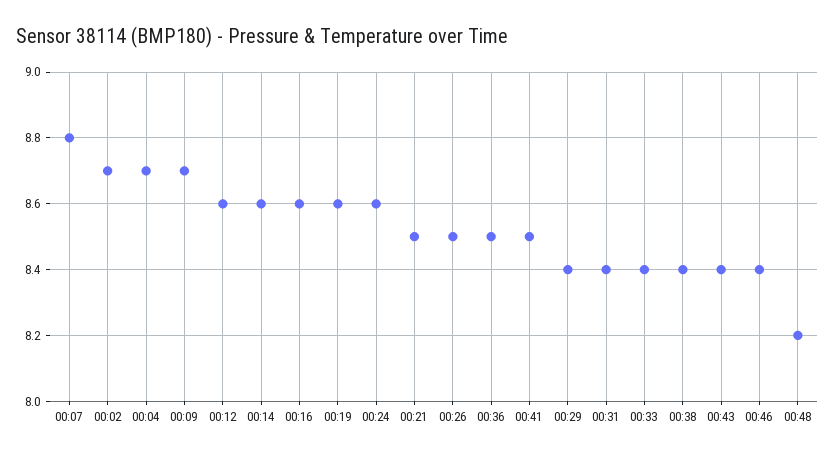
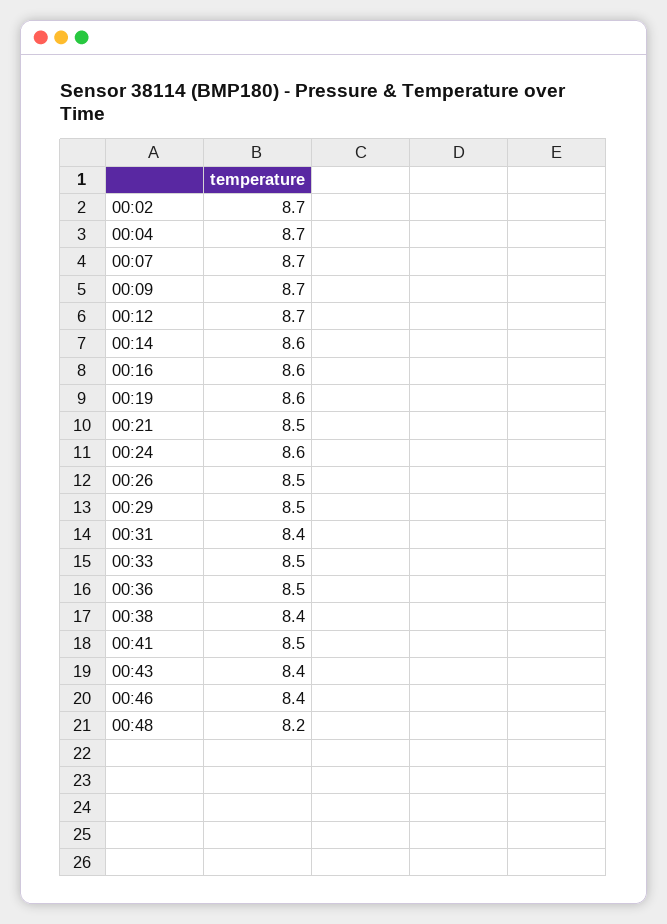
  {
-   "00:07": 8.8,
+   "00:07": 8.7,
    "00:02": 8.7,
    "00:04": 8.7,
    "00:09": 8.7,
-   "00:12": 8.6,
+   "00:12": 8.7,
    "00:14": 8.6,
    "00:16": 8.6,
    "00:19": 8.6,
    "00:24": 8.6,
    "00:21": 8.5,
    "00:26": 8.5,
    "00:36": 8.5,
    "00:41": 8.5,
-   "00:29": 8.4,
+   "00:29": 8.5,
    "00:31": 8.4,
-   "00:33": 8.4,
+   "00:33": 8.5,
    "00:38": 8.4,
    "00:43": 8.4,
    "00:46": 8.4,
    "00:48": 8.2
  }

